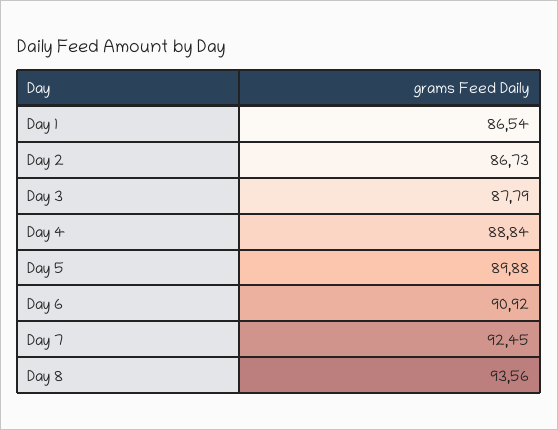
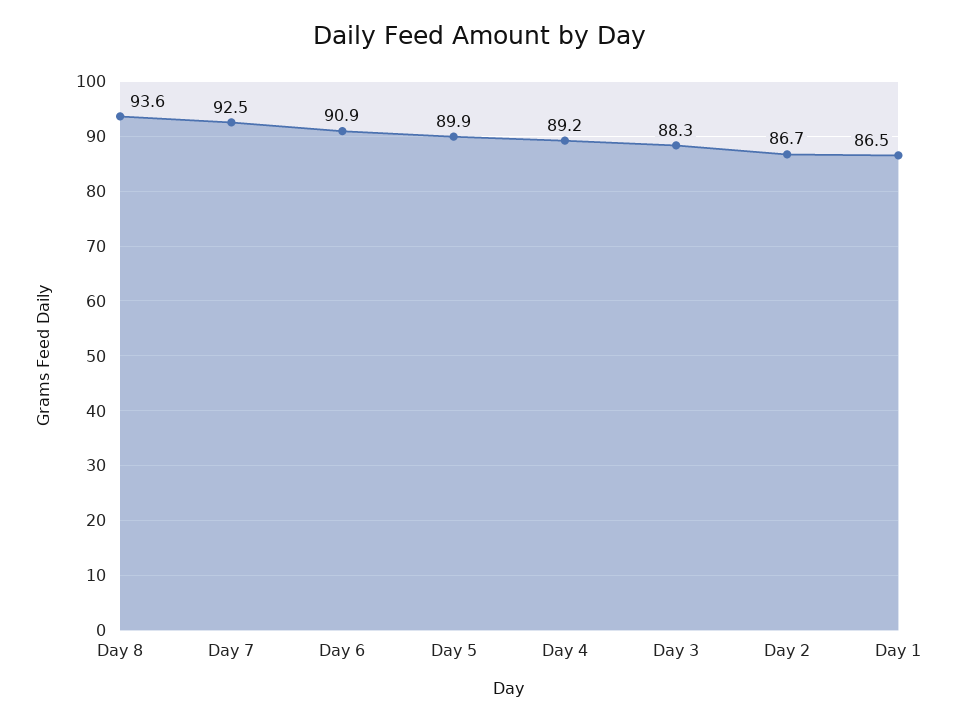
  {
    "Day 1": 86.54,
    "Day 2": 86.73,
-   "Day 3": 87.79,
+   "Day 3": 88.3,
-   "Day 4": 88.84,
+   "Day 4": 89.2,
    "Day 5": 89.88,
    "Day 6": 90.92,
    "Day 7": 92.45,
    "Day 8": 93.56
  }

